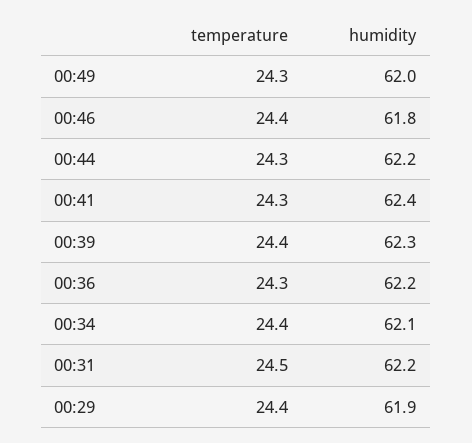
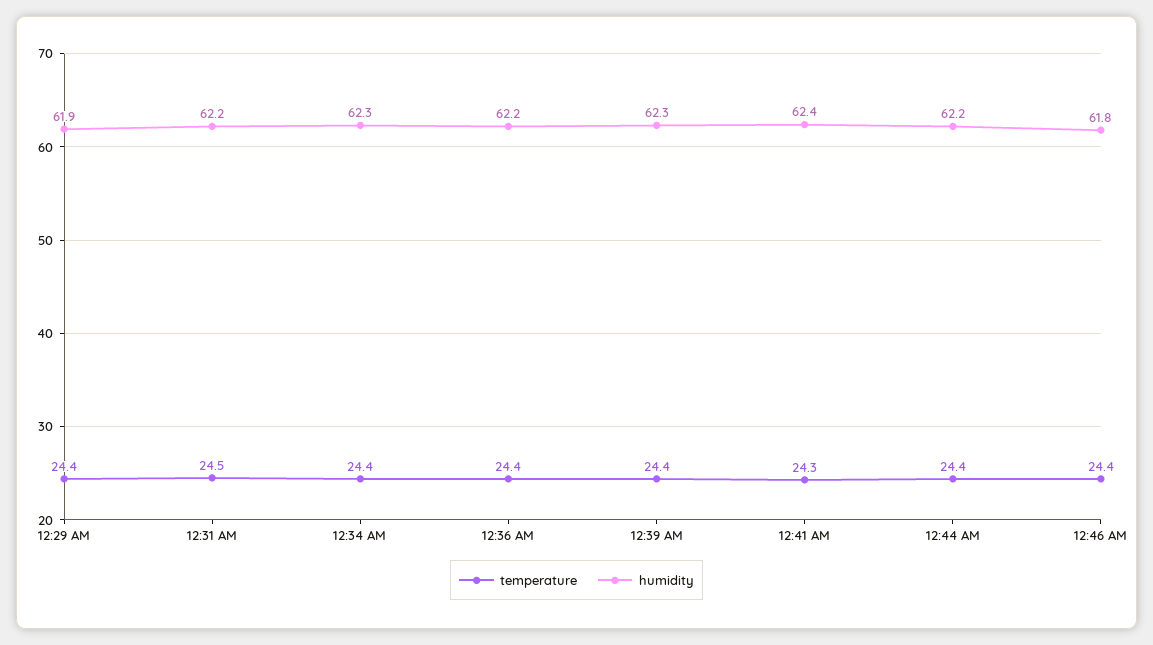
  {
    "temperature": {
-     "00:49": 24.3,
      "00:46": 24.4,
-     "00:44": 24.3,
+     "00:44": 24.4,
      "00:41": 24.3,
      "00:39": 24.4,
-     "00:36": 24.3,
+     "00:36": 24.4,
      "00:34": 24.4,
      "00:31": 24.5,
      "00:29": 24.4
    },
    "humidity": {
-     "00:49": 62,
      "00:46": 61.8,
      "00:44": 62.2,
      "00:41": 62.4,
      "00:39": 62.3,
      "00:36": 62.2,
-     "00:34": 62.1,
+     "00:34": 62.3,
      "00:31": 62.2,
      "00:29": 61.9
    }
  }

